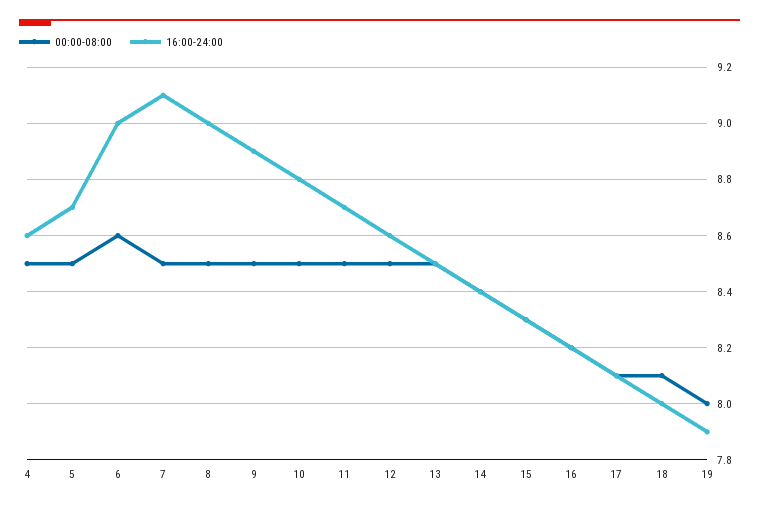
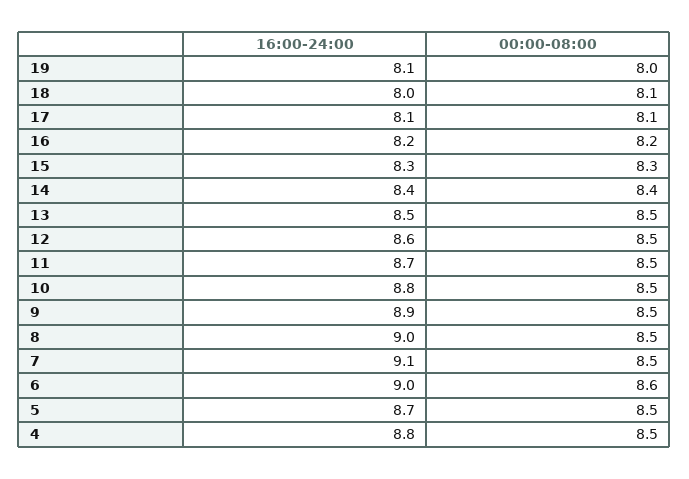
  {
    "00:00-08:00": {
      "4": 8.5,
      "5": 8.5,
      "6": 8.6,
      "7": 8.5,
      "8": 8.5,
      "9": 8.5,
      "10": 8.5,
      "11": 8.5,
      "12": 8.5,
      "13": 8.5,
      "14": 8.4,
      "15": 8.3,
      "16": 8.2,
      "17": 8.1,
      "18": 8.1,
      "19": 8
    },
    "16:00-24:00": {
-     "4": 8.6,
+     "4": 8.8,
      "5": 8.7,
      "6": 9,
      "7": 9.1,
      "8": 9,
      "9": 8.9,
      "10": 8.8,
      "11": 8.7,
      "12": 8.6,
      "13": 8.5,
      "14": 8.4,
      "15": 8.3,
      "16": 8.2,
      "17": 8.1,
      "18": 8,
-     "19": 7.9
+     "19": 8.1
    }
  }

